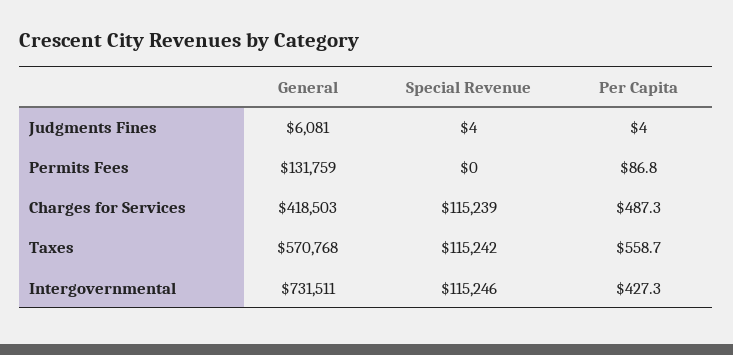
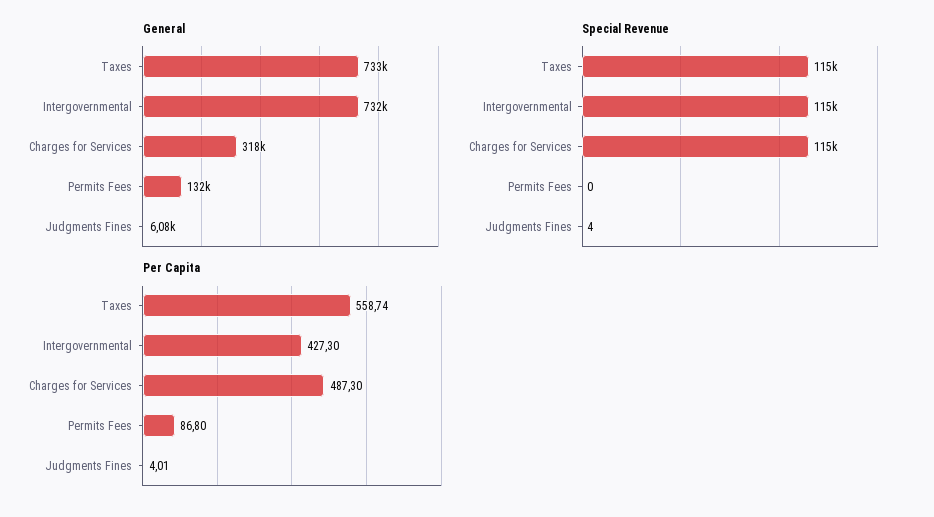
  {
    "General": {
      "Judgments Fines": 6081,
      "Permits Fees": 131759,
-     "Charges for Services": 418503,
+     "Charges for Services": 318000,
-     "Taxes": 570768,
+     "Taxes": 733000,
      "Intergovernmental": 731511
    },
    "Special Revenue": {
      "Judgments Fines": 4,
      "Permits Fees": 0,
      "Charges for Services": 115239,
      "Taxes": 115242,
      "Intergovernmental": 115246
    },
    "Per Capita": {
      "Judgments Fines": 4.01,
      "Permits Fees": 86.8,
      "Charges for Services": 487.3,
      "Taxes": 558.74,
      "Intergovernmental": 427.3
    }
  }

